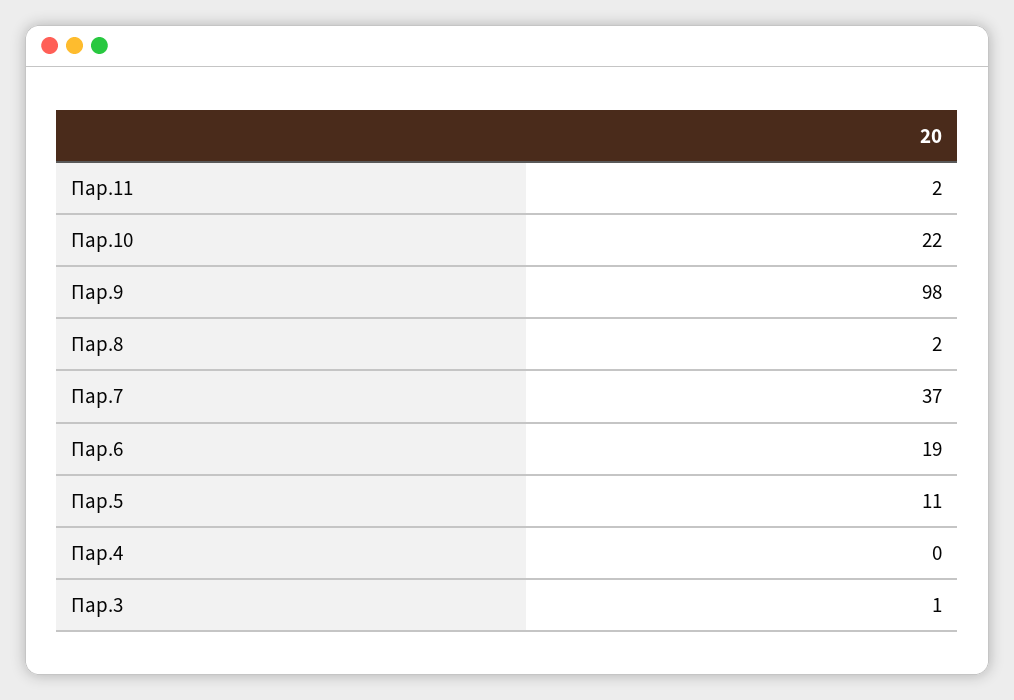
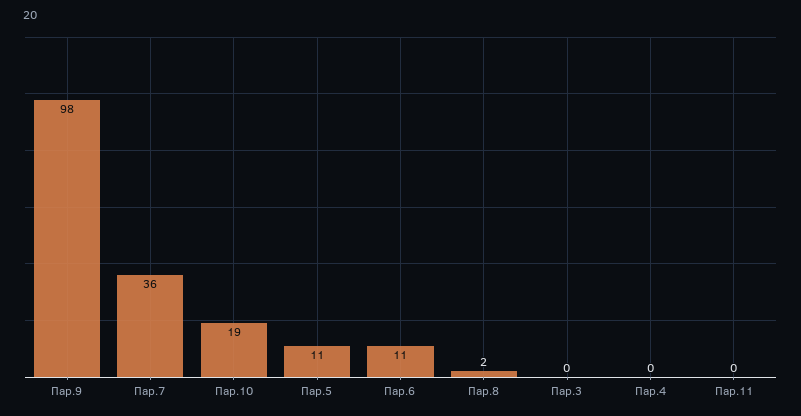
  {
-   "Пар.11": 2,
+   "Пар.11": 0,
-   "Пар.10": 22,
+   "Пар.10": 19,
    "Пар.9": 98,
    "Пар.8": 2,
-   "Пар.7": 37,
+   "Пар.7": 36,
-   "Пар.6": 19,
+   "Пар.6": 11,
    "Пар.5": 11,
    "Пар.4": 0,
-   "Пар.3": 1
+   "Пар.3": 0
  }

